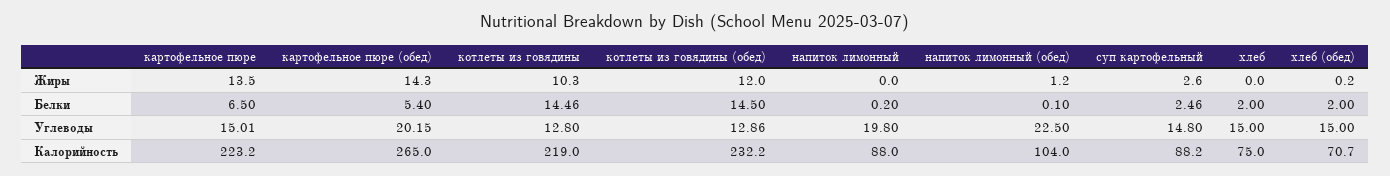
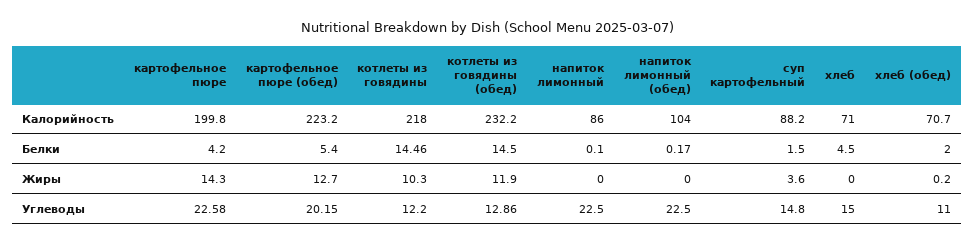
  {
    "картофельное пюре": {
-     "Жиры": 13.5,
+     "Жиры": 14.3,
-     "Белки": 6.5,
+     "Белки": 4.2,
-     "Углеводы": 15.01,
+     "Углеводы": 22.58,
-     "Калорийность": 223.2
+     "Калорийность": 199.8
    },
    "картофельное пюре (обед)": {
-     "Жиры": 14.3,
+     "Жиры": 12.7,
      "Белки": 5.4,
      "Углеводы": 20.15,
-     "Калорийность": 265
+     "Калорийность": 223.2
    },
    "котлеты из говядины": {
      "Жиры": 10.3,
      "Белки": 14.46,
-     "Углеводы": 12.8,
+     "Углеводы": 12.2,
-     "Калорийность": 219
+     "Калорийность": 218
    },
    "котлеты из говядины (обед)": {
-     "Жиры": 12,
+     "Жиры": 11.9,
      "Белки": 14.5,
      "Углеводы": 12.86,
      "Калорийность": 232.2
    },
    "напиток лимонный": {
      "Жиры": 0,
-     "Белки": 0.2,
+     "Белки": 0.1,
-     "Углеводы": 19.8,
+     "Углеводы": 22.5,
-     "Калорийность": 88
+     "Калорийность": 86
    },
    "напиток лимонный (обед)": {
-     "Жиры": 1.2,
+     "Жиры": 0,
-     "Белки": 0.1,
+     "Белки": 0.17,
      "Углеводы": 22.5,
      "Калорийность": 104
    },
    "суп картофельный": {
-     "Жиры": 2.6,
+     "Жиры": 3.6,
-     "Белки": 2.46,
+     "Белки": 1.5,
      "Углеводы": 14.8,
      "Калорийность": 88.2
    },
    "хлеб": {
      "Жиры": 0,
-     "Белки": 2,
+     "Белки": 4.5,
      "Углеводы": 15,
-     "Калорийность": 75
+     "Калорийность": 71
    },
    "хлеб (обед)": {
      "Жиры": 0.2,
      "Белки": 2,
-     "Углеводы": 15,
+     "Углеводы": 11,
      "Калорийность": 70.7
    }
  }

